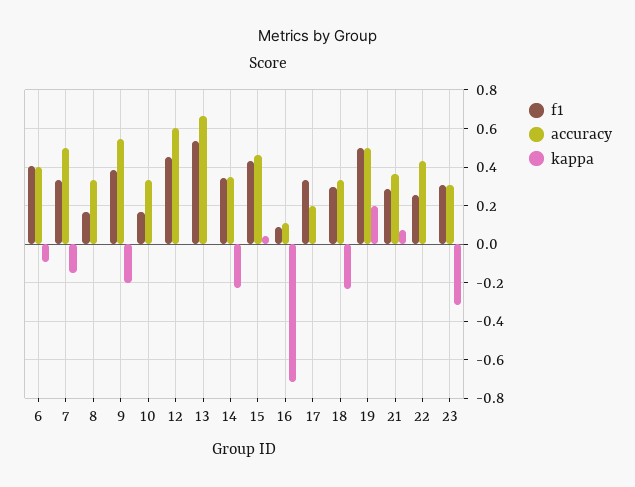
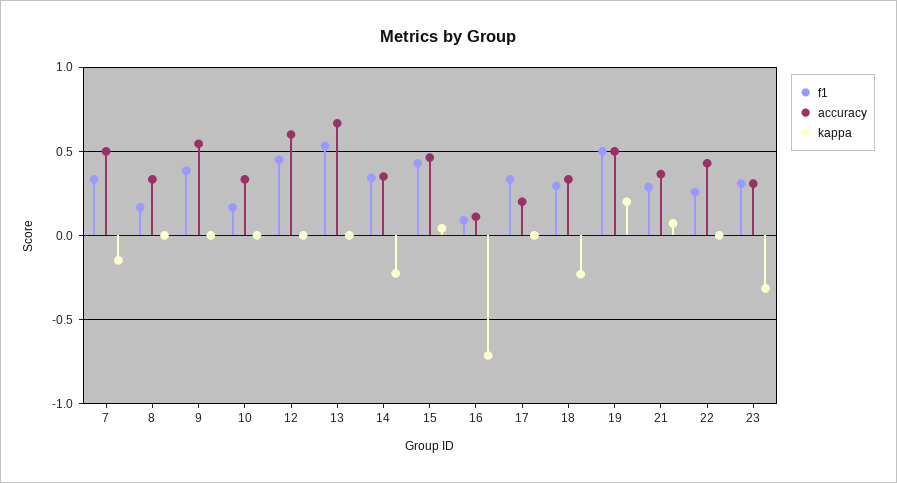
  {
    "f1": {
-     "6": 0.4,
      "7": 0.35,
      "8": 0.15,
      "9": 0.4,
      "10": 0.15,
      "12": 0.45,
      "13": 0.55,
      "14": 0.35,
      "15": 0.45,
      "16": 0.1,
      "17": 0.35,
      "18": 0.3,
      "19": 0.5,
      "21": 0.3,
      "22": 0.25,
      "23": 0.3
    },
    "accuracy": {
-     "6": 0.4,
      "7": 0.5,
      "8": 0.35,
      "9": 0.55,
      "10": 0.35,
      "12": 0.6,
      "13": 0.65,
      "14": 0.35,
      "15": 0.45,
      "16": 0.1,
      "17": 0.2,
      "18": 0.35,
      "19": 0.5,
      "21": 0.35,
      "22": 0.45,
      "23": 0.3
    },
    "kappa": {
-     "6": -0.1,
      "7": -0.15,
      "8": 0,
-     "9": -0.2,
+     "9": 0,
      "10": 0,
      "12": 0,
      "13": 0,
      "14": -0.25,
      "15": 0.05,
      "16": -0.7,
      "17": 0,
      "18": -0.25,
      "19": 0.2,
      "21": 0.05,
      "22": 0,
      "23": -0.3
    }
  }

